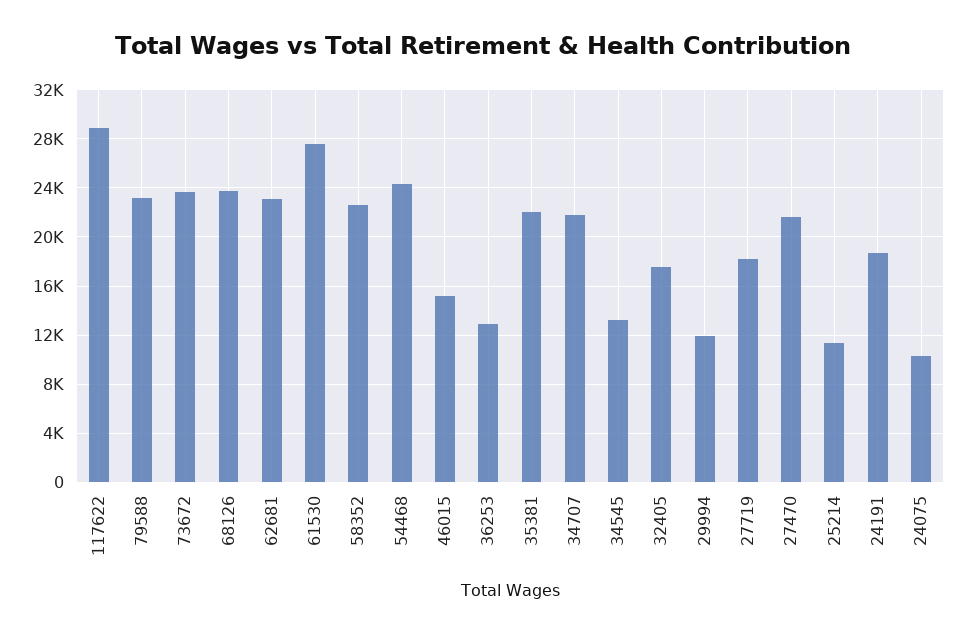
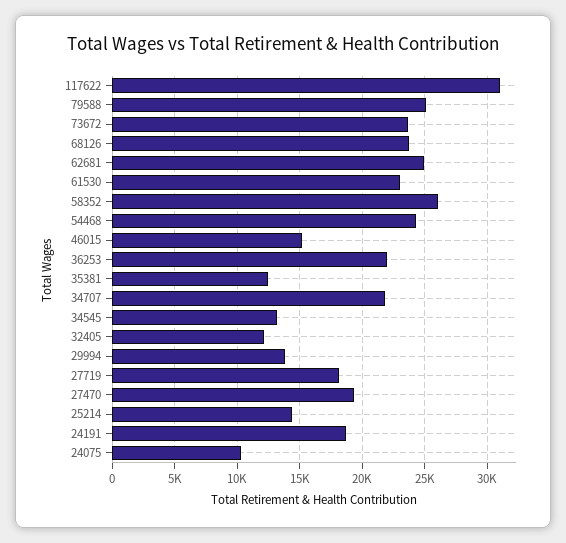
  {
-   "117622": 29000,
+   "117622": 31000,
-   "79588": 23000,
+   "79588": 25000,
    "73672": 23500,
    "68126": 23500,
-   "62681": 23000,
+   "62681": 25000,
-   "61530": 27500,
+   "61530": 23000,
-   "58352": 22500,
+   "58352": 26000,
    "54468": 24500,
    "46015": 15000,
-   "36253": 13000,
+   "36253": 22000,
-   "35381": 22000,
+   "35381": 12500,
    "34707": 22000,
    "34545": 13000,
-   "32405": 17500,
+   "32405": 12000,
-   "29994": 12000,
+   "29994": 14000,
    "27719": 18000,
-   "27470": 21500,
+   "27470": 19500,
-   "25214": 11500,
+   "25214": 14500,
    "24191": 18500,
    "24075": 10500
  }

